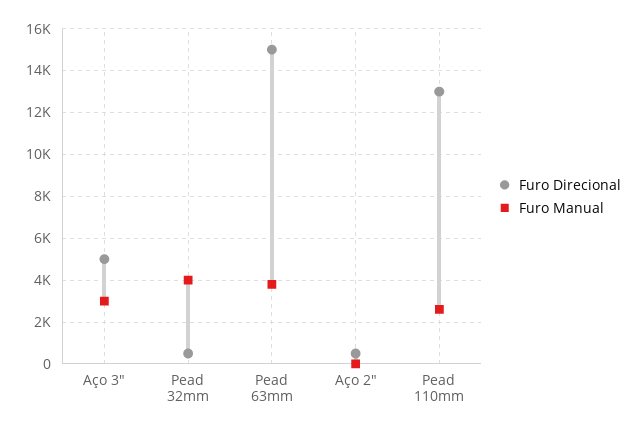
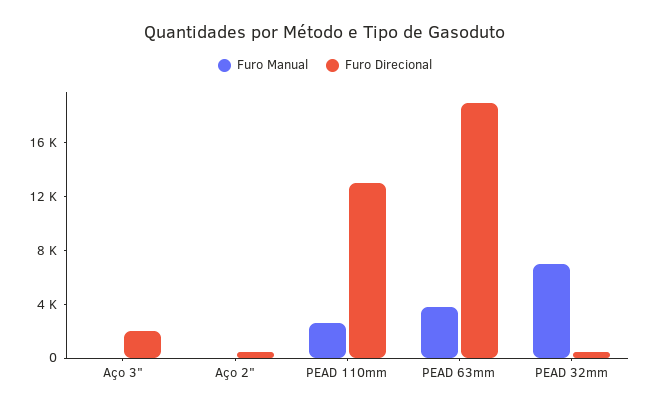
  {
    "Furo Direcional": {
-     "Aço 3\"": 5000,
+     "Aço 3\"": 2000,
      "Pead 32mm": 500,
-     "Pead 63mm": 15000,
+     "Pead 63mm": 19000,
      "Aço 2\"": 500,
      "Pead 110mm": 13000
    },
    "Furo Manual": {
-     "Aço 3\"": 3000,
+     "Aço 3\"": 0,
-     "Pead 32mm": 4000,
+     "Pead 32mm": 7000,
      "Pead 63mm": 4000,
      "Aço 2\"": 0,
      "Pead 110mm": 2500
    }
  }

